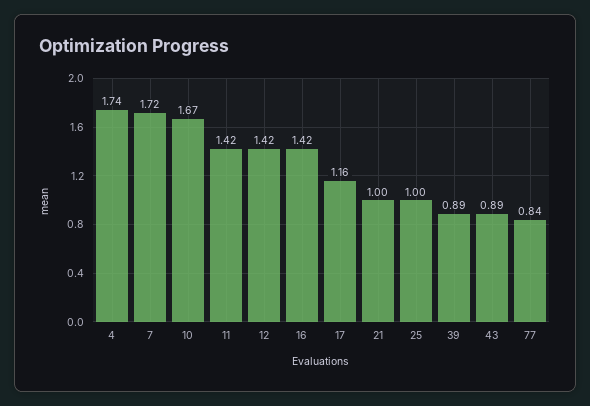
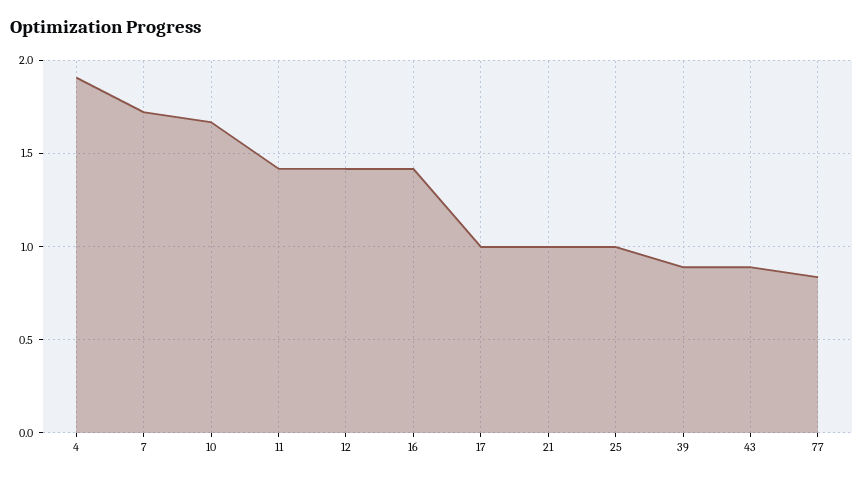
  {
-   "4": 1.74,
+   "4": 1.9,
    "7": 1.72,
    "10": 1.67,
    "11": 1.42,
    "12": 1.42,
    "16": 1.42,
-   "17": 1.16,
+   "17": 1,
    "21": 1,
    "25": 1,
    "39": 0.89,
    "43": 0.89,
    "77": 0.84
  }

